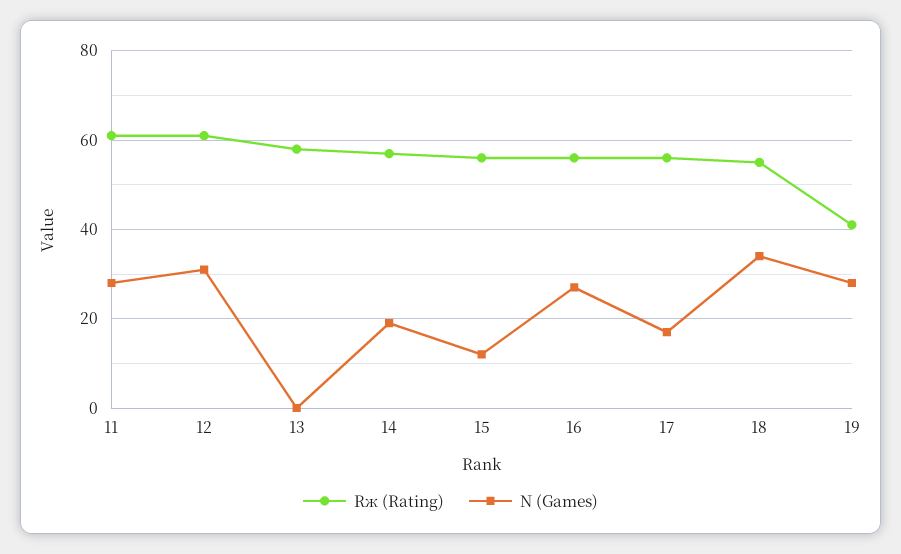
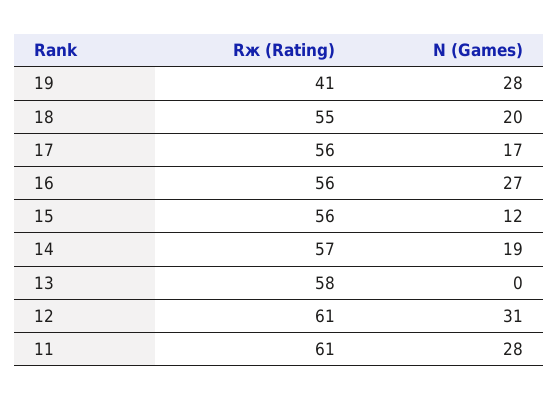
  {
    "Rж (Rating)": {
      "11": 61,
      "12": 61,
      "13": 58,
      "14": 57,
      "15": 56,
      "16": 56,
      "17": 56,
      "18": 55,
      "19": 41
    },
    "N (Games)": {
      "11": 28,
      "12": 31,
      "13": 0,
      "14": 19,
      "15": 12,
      "16": 27,
      "17": 17,
-     "18": 35,
+     "18": 20,
      "19": 28
    }
  }

